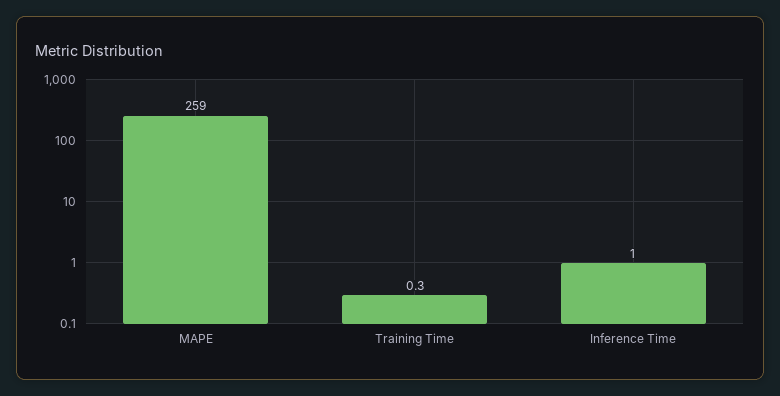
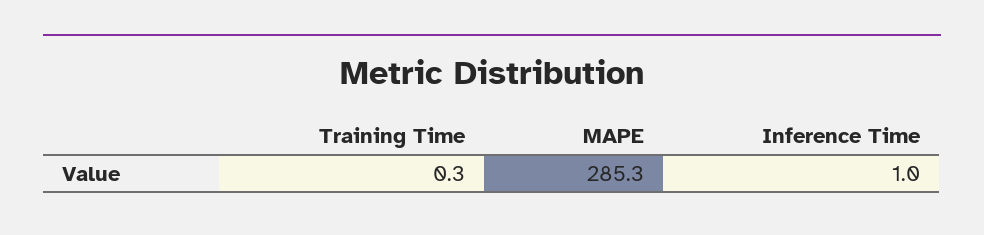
  {
-   "MAPE": 259,
+   "MAPE": 285.3,
    "Training Time": 0.3,
    "Inference Time": 1
  }

